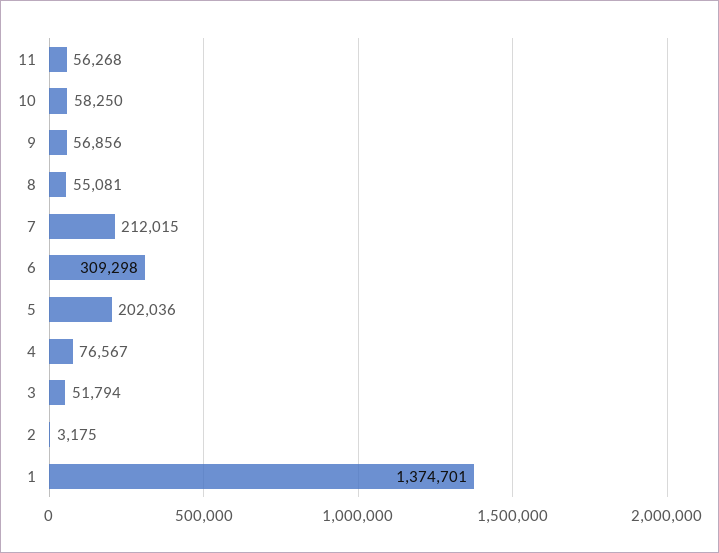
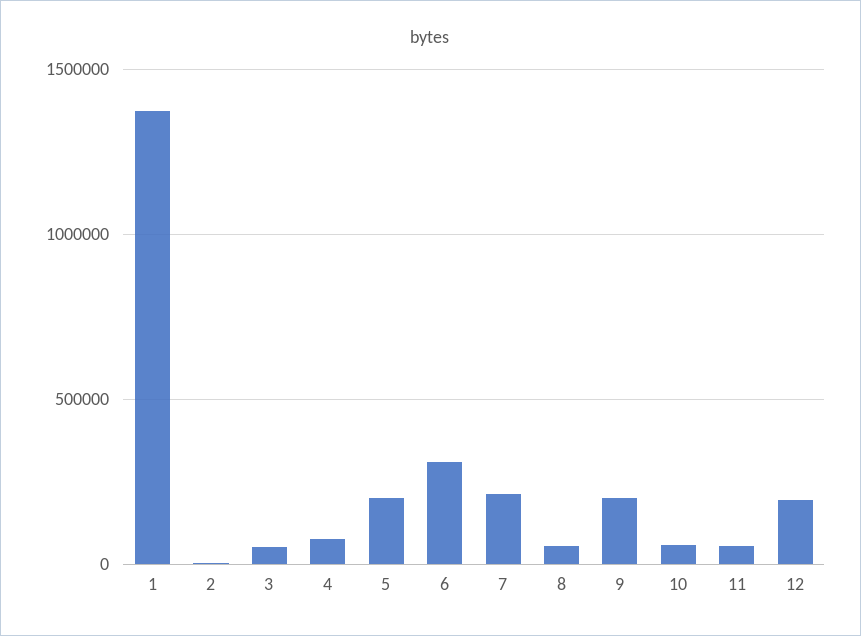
  {
    "11": 56268,
    "10": 58250,
-   "9": 56856,
+   "9": 200000,
    "8": 55081,
    "7": 212015,
    "6": 309298,
    "5": 202036,
    "4": 76567,
    "3": 51794,
    "2": 3175,
-   "1": 1374701
+   "1": 1374701,
+   "12": 200000
  }

